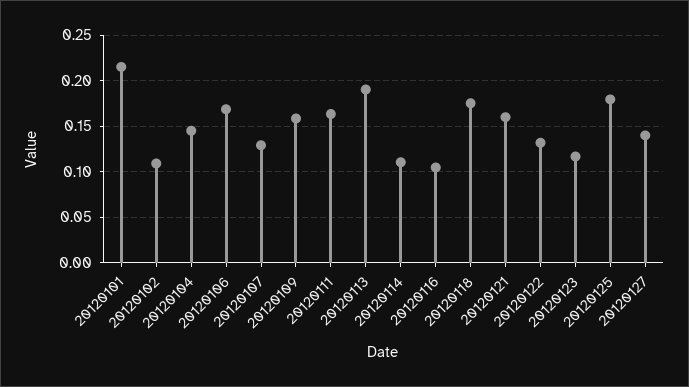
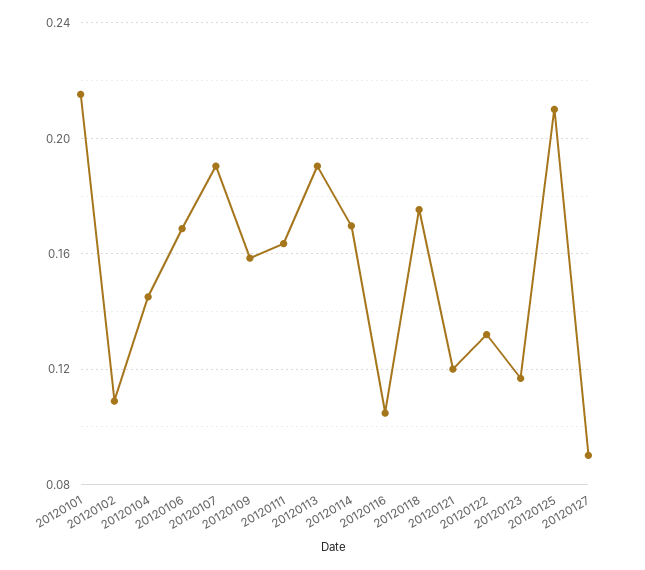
  {
    "20120101": 0.215,
    "20120102": 0.11,
    "20120104": 0.145,
    "20120106": 0.17,
-   "20120107": 0.13,
+   "20120107": 0.19,
    "20120109": 0.16,
    "20120111": 0.165,
    "20120113": 0.19,
-   "20120114": 0.11,
+   "20120114": 0.17,
    "20120116": 0.105,
    "20120118": 0.175,
-   "20120121": 0.16,
+   "20120121": 0.12,
    "20120122": 0.13,
    "20120123": 0.115,
-   "20120125": 0.18,
+   "20120125": 0.21,
-   "20120127": 0.14
+   "20120127": 0.09
  }

